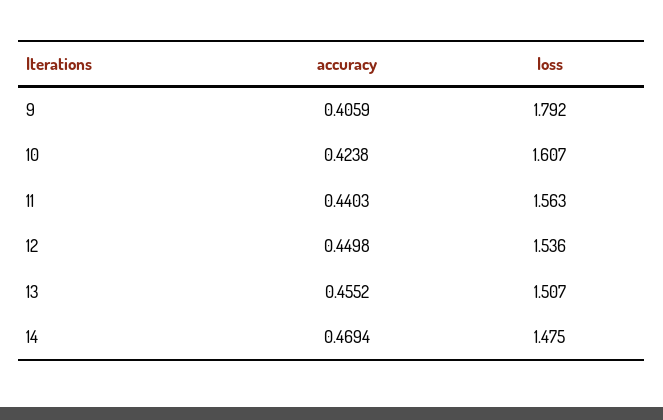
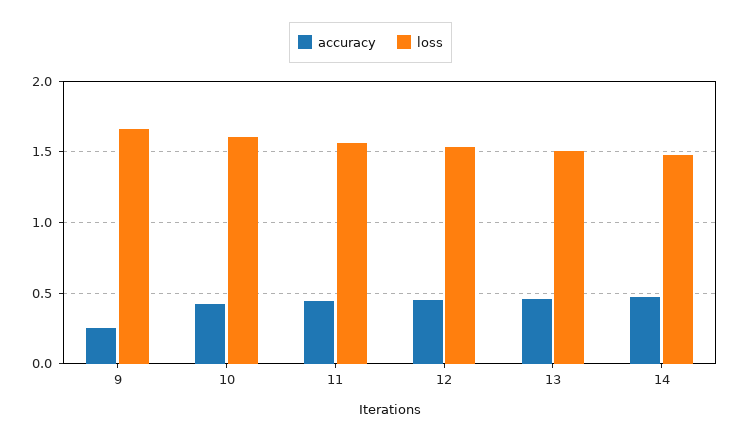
  {
    "accuracy": {
-     "9": 0.4059,
+     "9": 0.25,
      "10": 0.4238,
      "11": 0.4403,
      "12": 0.4498,
      "13": 0.4552,
      "14": 0.4694
    },
    "loss": {
-     "9": 1.792,
+     "9": 1.65,
      "10": 1.607,
      "11": 1.563,
      "12": 1.536,
      "13": 1.507,
      "14": 1.475
    }
  }

